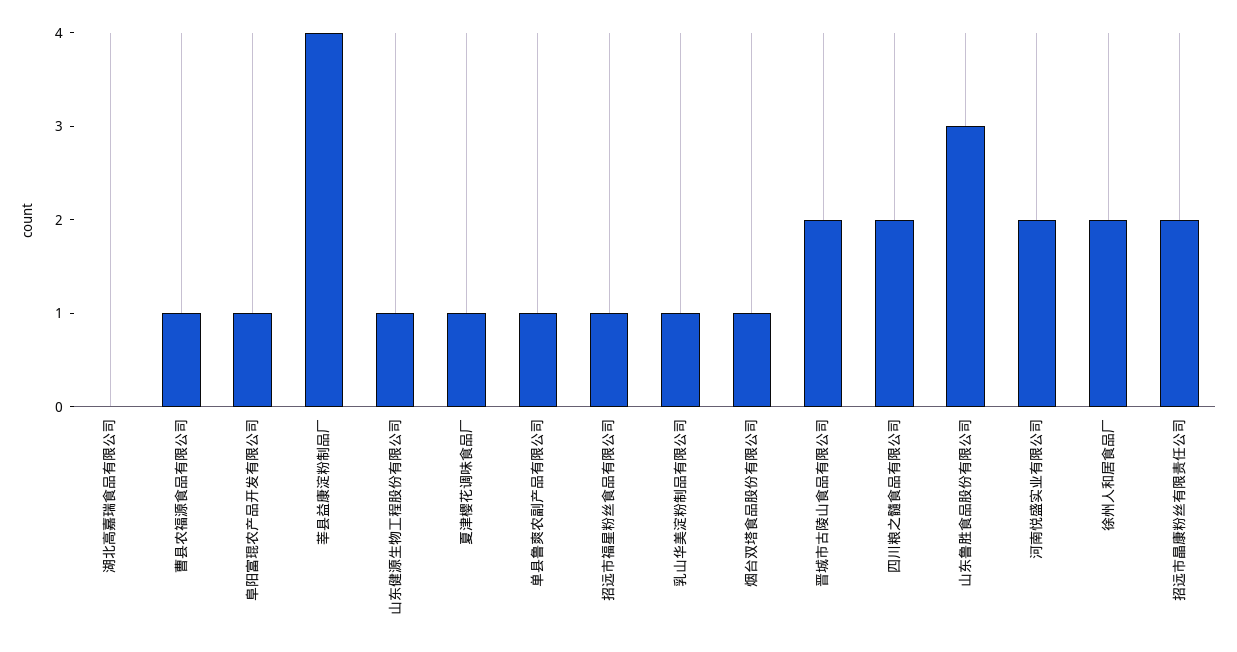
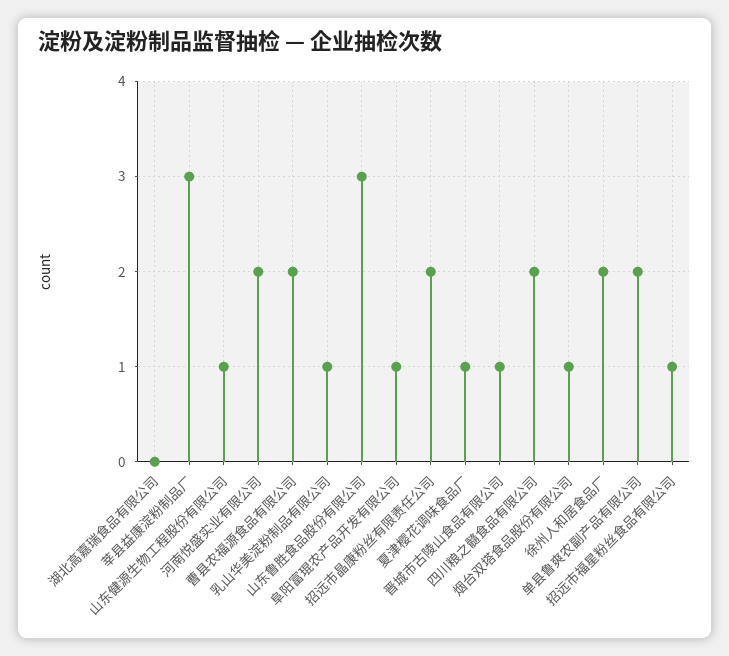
  {
    "湖北高嘉瑞食品有限公司": 0,
-   "曹县农福源食品有限公司": 1,
+   "曹县农福源食品有限公司": 2,
    "阜阳富琨农产品开发有限公司": 1,
-   "莘县益康淀粉制品厂": 4,
+   "莘县益康淀粉制品厂": 3,
    "山东健源生物工程股份有限公司": 1,
    "夏津樱花调味食品厂": 1,
-   "单县鲁爽农副产品有限公司": 1,
+   "单县鲁爽农副产品有限公司": 2,
    "招远市福星粉丝食品有限公司": 1,
    "乳山华美淀粉制品有限公司": 1,
    "烟台双塔食品股份有限公司": 1,
-   "晋城市古陵山食品有限公司": 2,
+   "晋城市古陵山食品有限公司": 1,
    "四川粮之髓食品有限公司": 2,
    "山东鲁胜食品股份有限公司": 3,
    "河南悦盛实业有限公司": 2,
    "徐州人和居食品厂": 2,
    "招远市晶康粉丝有限责任公司": 2
  }

